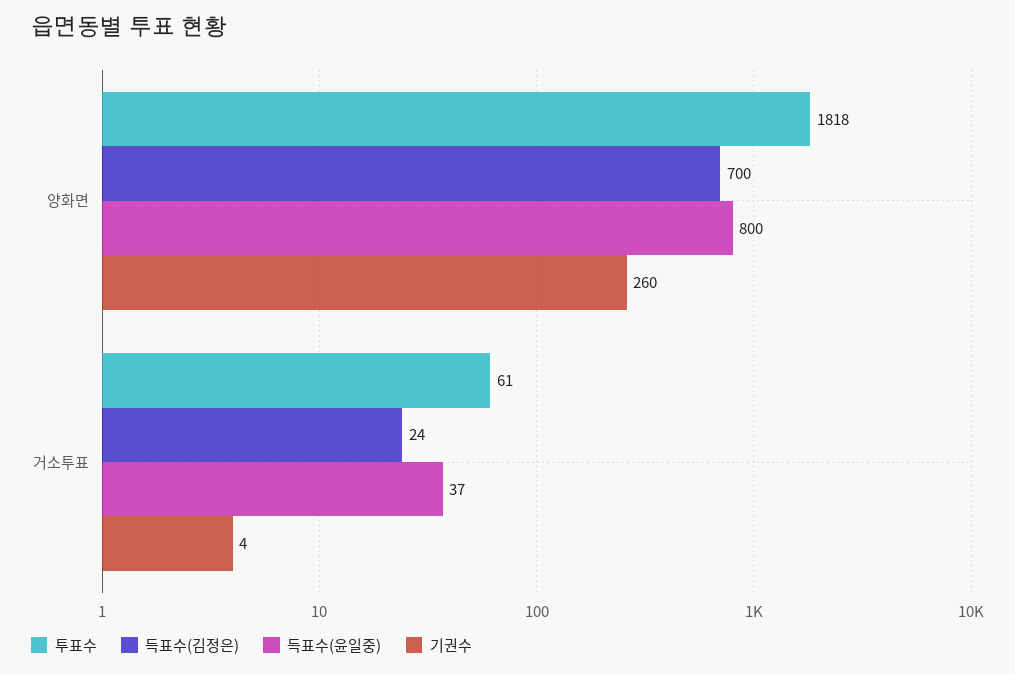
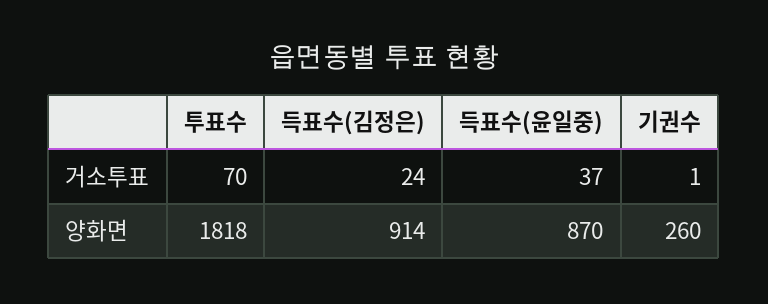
  {
    "투표수": {
      "양화면": 1818,
-     "거소투표": 61
+     "거소투표": 70
    },
    "득표수(김정은)": {
-     "양화면": 700,
+     "양화면": 914,
      "거소투표": 24
    },
    "득표수(윤일중)": {
-     "양화면": 800,
+     "양화면": 870,
      "거소투표": 37
    },
    "기권수": {
      "양화면": 260,
-     "거소투표": 4
+     "거소투표": 1
    }
  }

